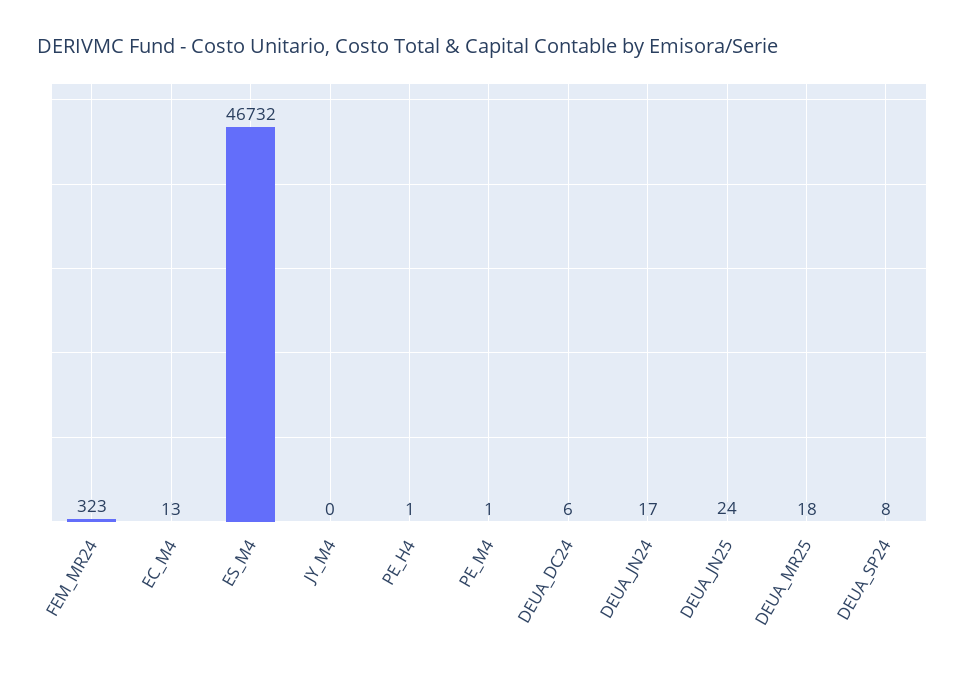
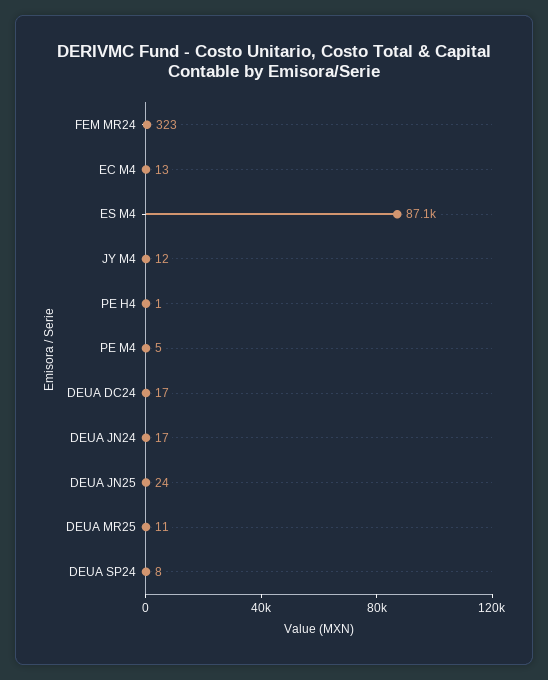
  {
    "FEM_MR24": 323,
    "EC_M4": 13,
-   "ES_M4": 46732,
+   "ES_M4": 87100,
-   "JY_M4": 0,
+   "JY_M4": 12,
    "PE_H4": 1,
-   "PE_M4": 1,
+   "PE_M4": 5,
-   "DEUA_DC24": 6,
+   "DEUA_DC24": 17,
    "DEUA_JN24": 17,
    "DEUA_JN25": 24,
-   "DEUA_MR25": 18,
+   "DEUA_MR25": 11,
    "DEUA_SP24": 8
  }

